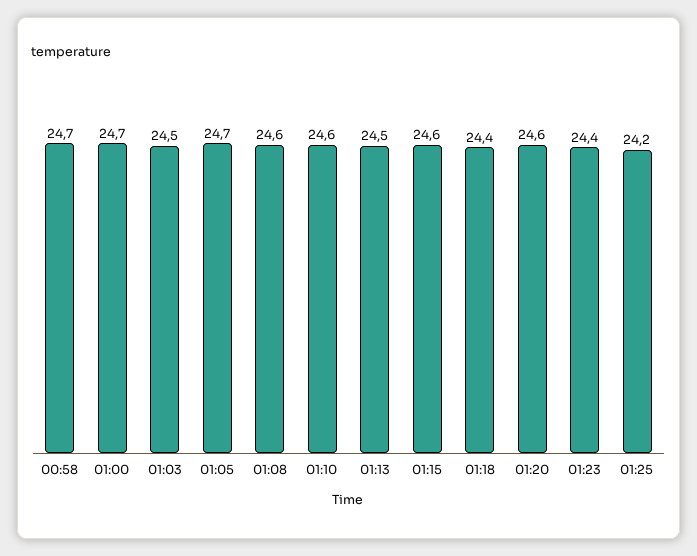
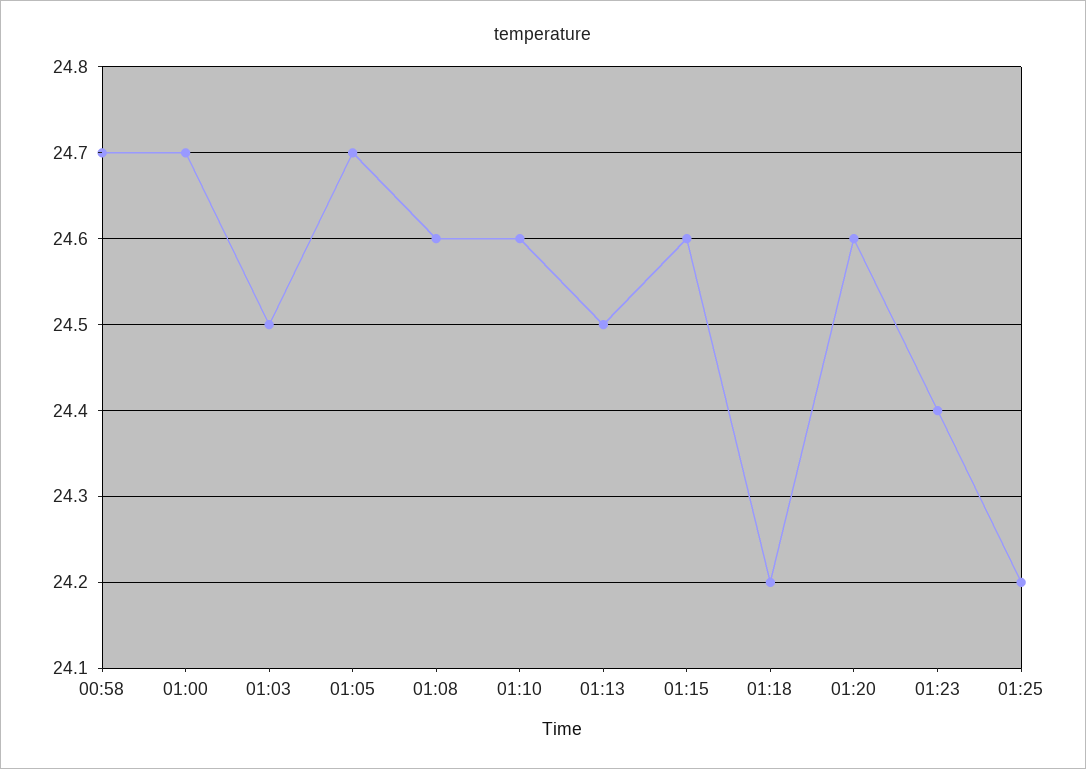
  {
    "00:58": 24.7,
    "01:00": 24.7,
    "01:03": 24.5,
    "01:05": 24.7,
    "01:08": 24.6,
    "01:10": 24.6,
    "01:13": 24.5,
    "01:15": 24.6,
-   "01:18": 24.4,
+   "01:18": 24.2,
    "01:20": 24.6,
    "01:23": 24.4,
    "01:25": 24.2
  }

